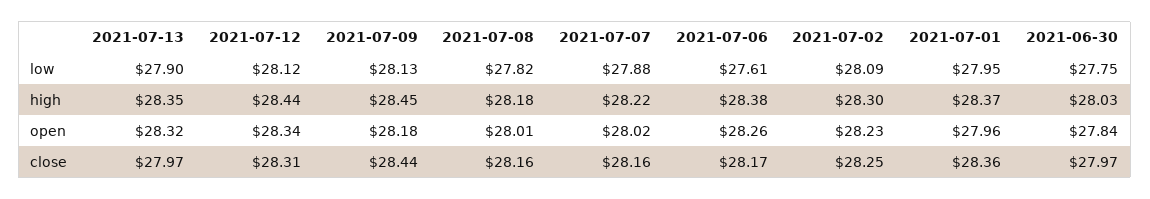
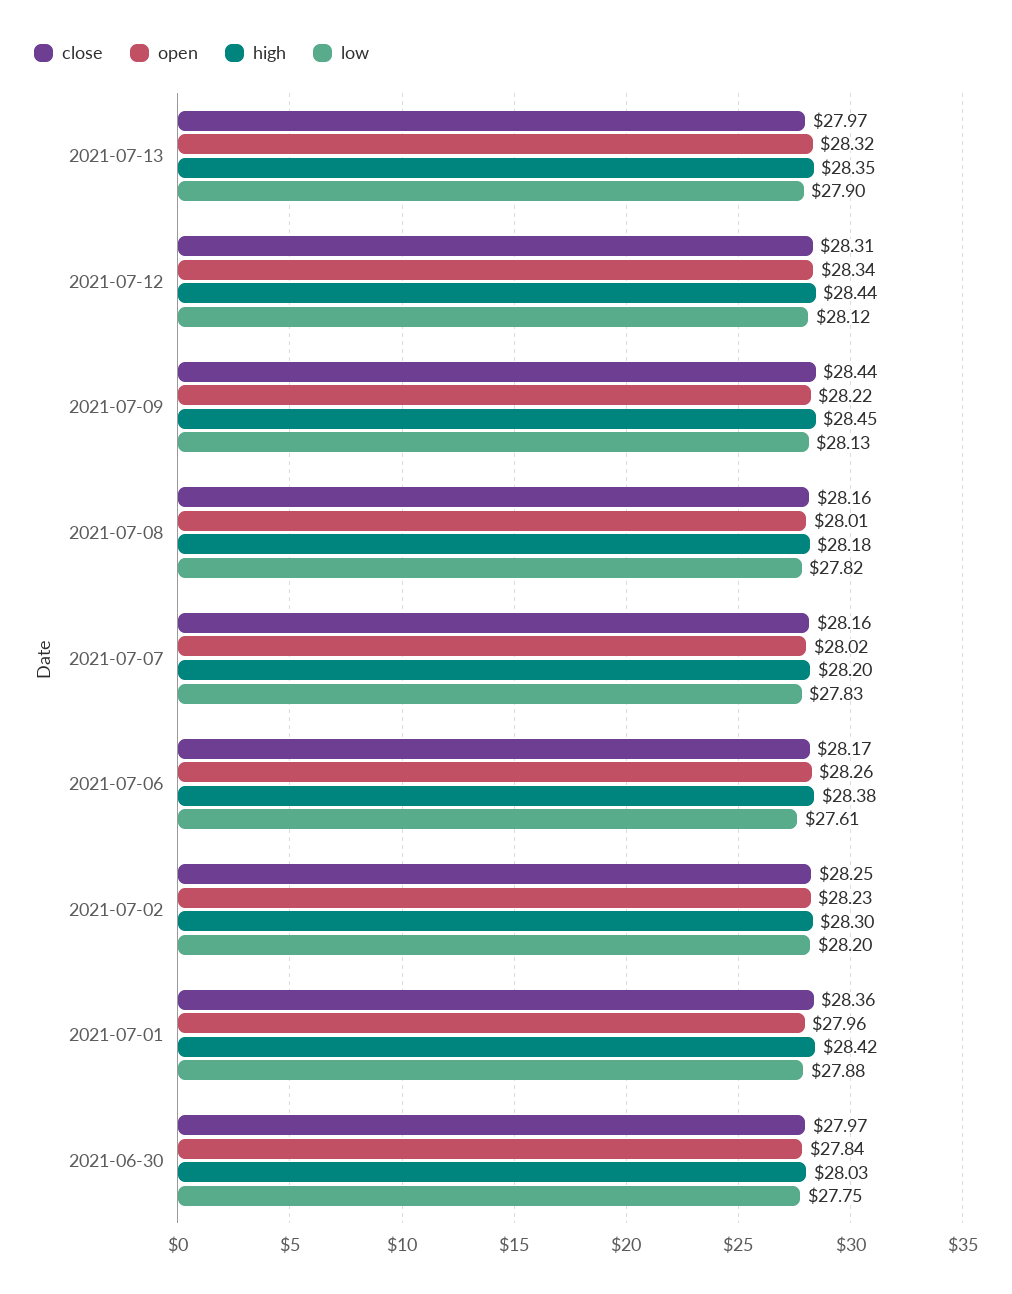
  {
    "low": {
      "2021-07-13": 27.9,
      "2021-07-12": 28.12,
      "2021-07-09": 28.13,
      "2021-07-08": 27.82,
-     "2021-07-07": 27.88,
+     "2021-07-07": 27.83,
      "2021-07-06": 27.61,
-     "2021-07-02": 28.09,
+     "2021-07-02": 28.2,
-     "2021-07-01": 27.95,
+     "2021-07-01": 27.88,
      "2021-06-30": 27.75
    },
    "high": {
      "2021-07-13": 28.35,
      "2021-07-12": 28.44,
      "2021-07-09": 28.45,
      "2021-07-08": 28.18,
-     "2021-07-07": 28.22,
+     "2021-07-07": 28.2,
      "2021-07-06": 28.38,
      "2021-07-02": 28.3,
-     "2021-07-01": 28.37,
+     "2021-07-01": 28.42,
      "2021-06-30": 28.03
    },
    "open": {
      "2021-07-13": 28.32,
      "2021-07-12": 28.34,
-     "2021-07-09": 28.18,
+     "2021-07-09": 28.22,
      "2021-07-08": 28.01,
      "2021-07-07": 28.02,
      "2021-07-06": 28.26,
      "2021-07-02": 28.23,
      "2021-07-01": 27.96,
      "2021-06-30": 27.84
    },
    "close": {
      "2021-07-13": 27.97,
      "2021-07-12": 28.31,
      "2021-07-09": 28.44,
      "2021-07-08": 28.16,
      "2021-07-07": 28.16,
      "2021-07-06": 28.17,
      "2021-07-02": 28.25,
      "2021-07-01": 28.36,
      "2021-06-30": 27.97
    }
  }

